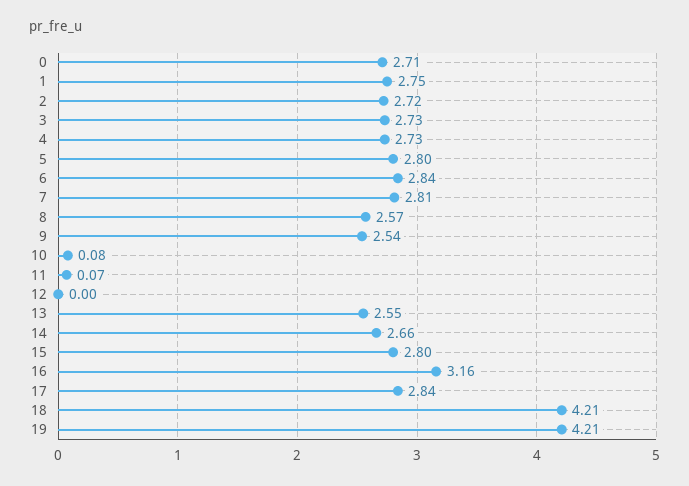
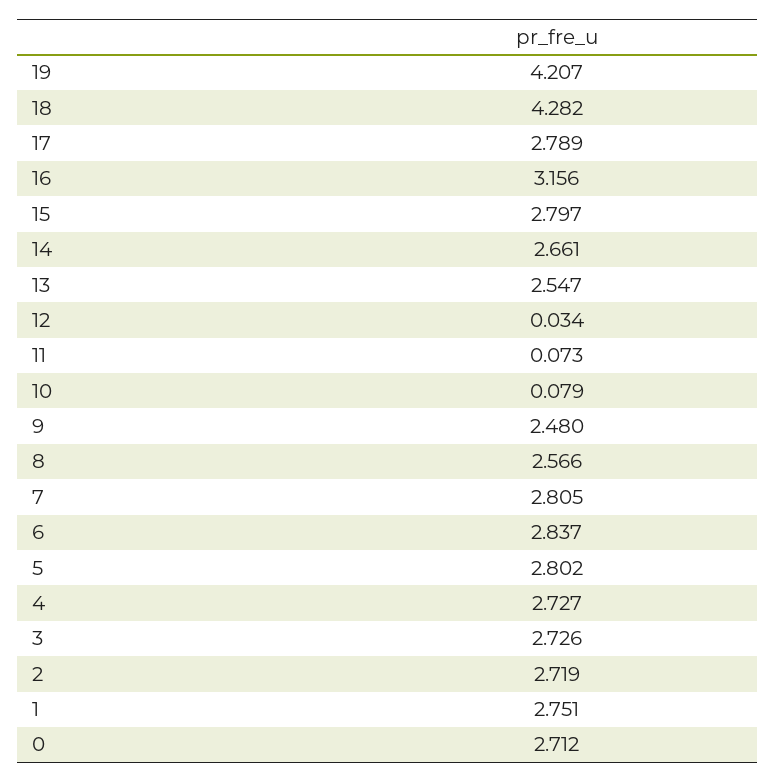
  {
    "0": 2.712,
    "1": 2.751,
    "2": 2.719,
    "3": 2.726,
    "4": 2.727,
    "5": 2.802,
    "6": 2.837,
    "7": 2.805,
    "8": 2.566,
-   "9": 2.54,
+   "9": 2.48,
    "10": 0.079,
    "11": 0.073,
-   "12": 0,
+   "12": 0.034,
    "13": 2.547,
    "14": 2.661,
    "15": 2.797,
    "16": 3.156,
-   "17": 2.84,
+   "17": 2.789,
-   "18": 4.21,
+   "18": 4.282,
    "19": 4.207
  }

